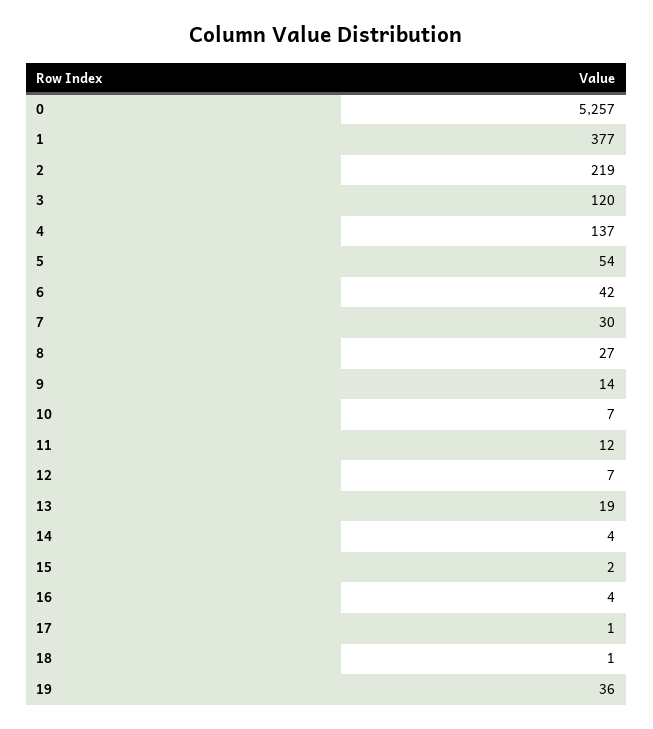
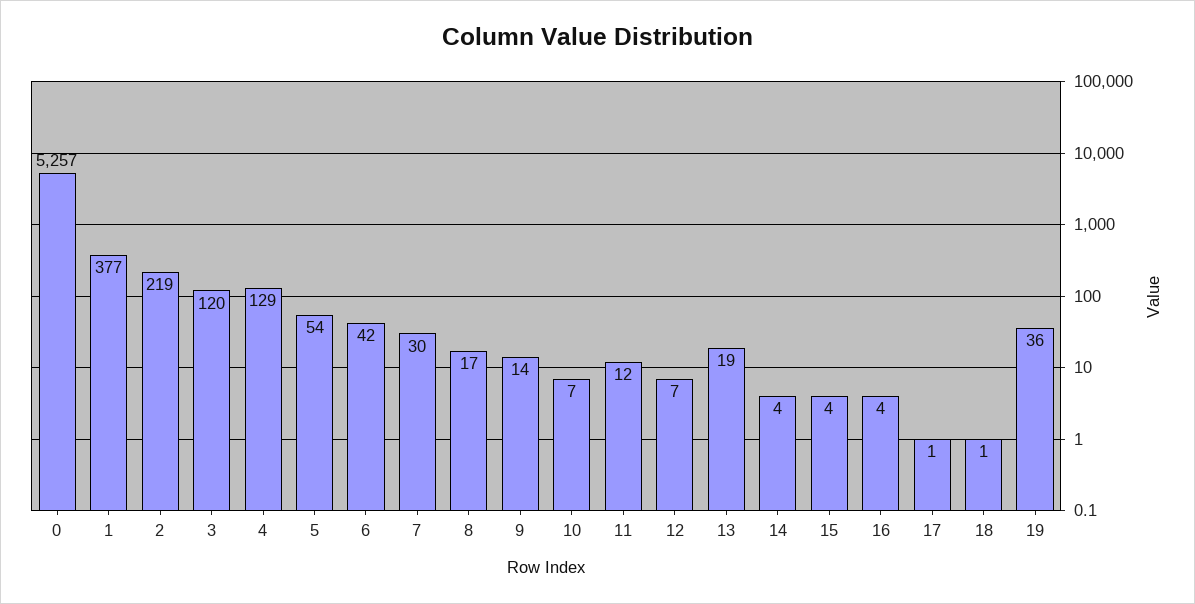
  {
    "0": 5257,
    "1": 377,
    "2": 219,
    "3": 120,
-   "4": 137,
+   "4": 129,
    "5": 54,
    "6": 42,
    "7": 30,
-   "8": 27,
+   "8": 17,
    "9": 14,
    "10": 7,
    "11": 12,
    "12": 7,
    "13": 19,
    "14": 4,
-   "15": 2,
+   "15": 4,
    "16": 4,
    "17": 1,
    "18": 1,
    "19": 36
  }

